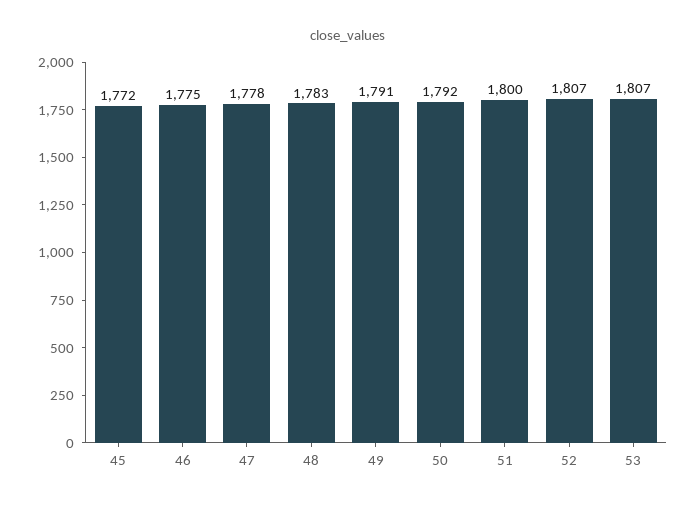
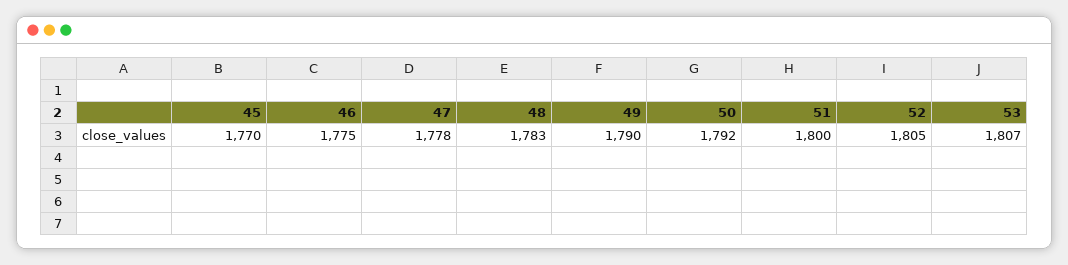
  {
-   "45": 1772,
+   "45": 1770,
    "46": 1775,
    "47": 1778,
    "48": 1783,
-   "49": 1791,
+   "49": 1790,
    "50": 1792,
    "51": 1800,
-   "52": 1807,
+   "52": 1805,
    "53": 1807
  }

